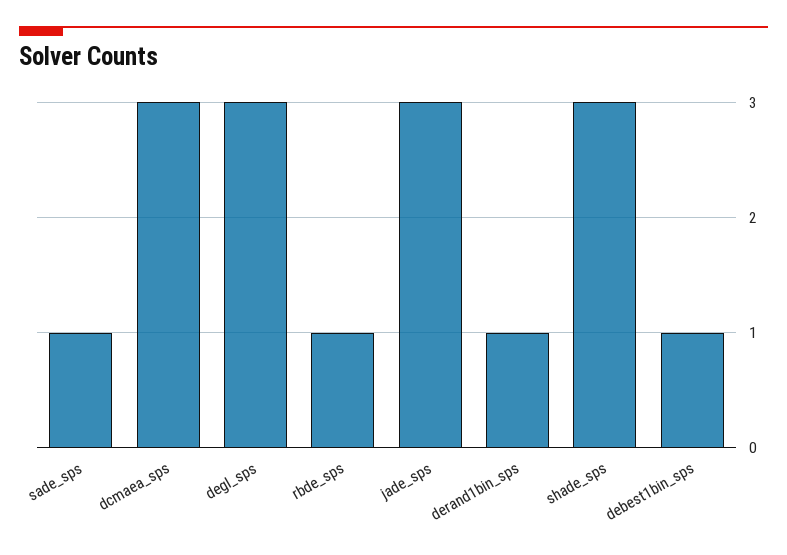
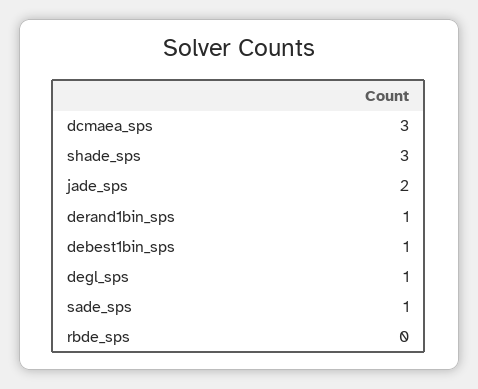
  {
    "sade_sps": 1,
    "dcmaea_sps": 3,
-   "degl_sps": 3,
+   "degl_sps": 1,
-   "rbde_sps": 1,
+   "rbde_sps": 0,
-   "jade_sps": 3,
+   "jade_sps": 2,
    "derand1bin_sps": 1,
    "shade_sps": 3,
    "debest1bin_sps": 1
  }

